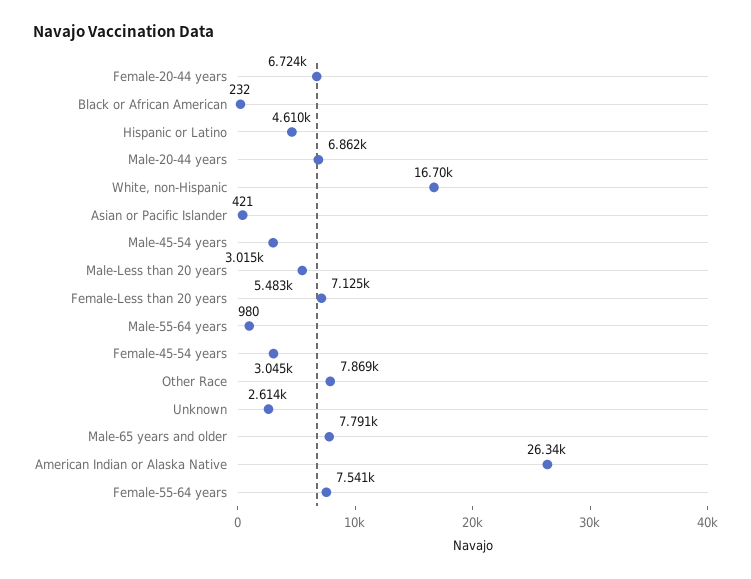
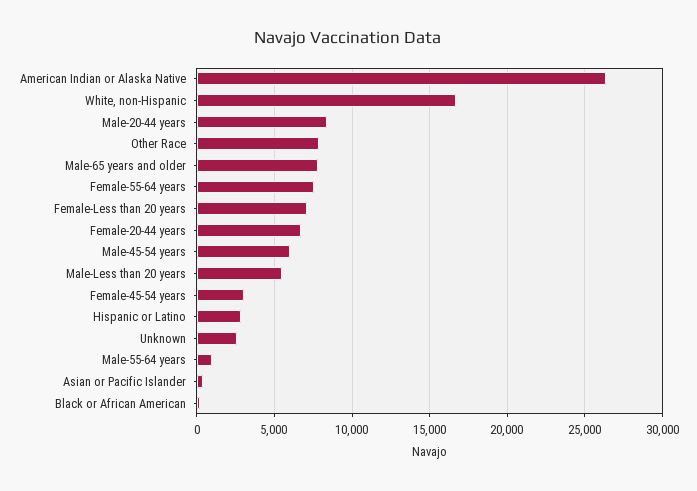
  {
    "Female-20-44 years": 6724,
    "Black or African American": 232,
-   "Hispanic or Latino": 4610,
+   "Hispanic or Latino": 3000,
-   "Male-20-44 years": 6862,
+   "Male-20-44 years": 8500,
    "White, non-Hispanic": 16700,
    "Asian or Pacific Islander": 421,
-   "Male-45-54 years": 3015,
+   "Male-45-54 years": 6000,
    "Male-Less than 20 years": 5483,
    "Female-Less than 20 years": 7125,
    "Male-55-64 years": 980,
    "Female-45-54 years": 3045,
    "Other Race": 7869,
    "Unknown": 2614,
    "Male-65 years and older": 7791,
    "American Indian or Alaska Native": 26340,
    "Female-55-64 years": 7541
  }

